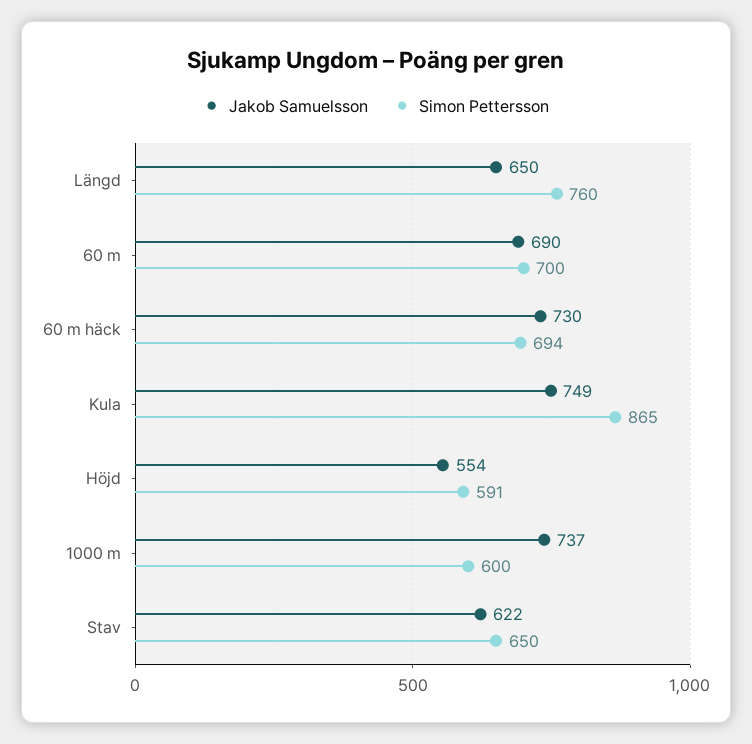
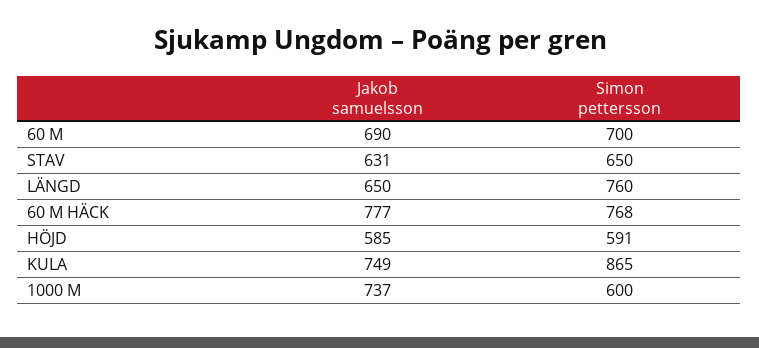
  {
    "Jakob Samuelsson": {
      "Längd": 650,
      "60 m": 690,
-     "60 m häck": 730,
+     "60 m häck": 777,
      "Kula": 749,
-     "Höjd": 554,
+     "Höjd": 585,
      "1000 m": 737,
-     "Stav": 622
+     "Stav": 631
    },
    "Simon Pettersson": {
      "Längd": 760,
      "60 m": 700,
-     "60 m häck": 694,
+     "60 m häck": 768,
      "Kula": 865,
      "Höjd": 591,
      "1000 m": 600,
      "Stav": 650
    }
  }

